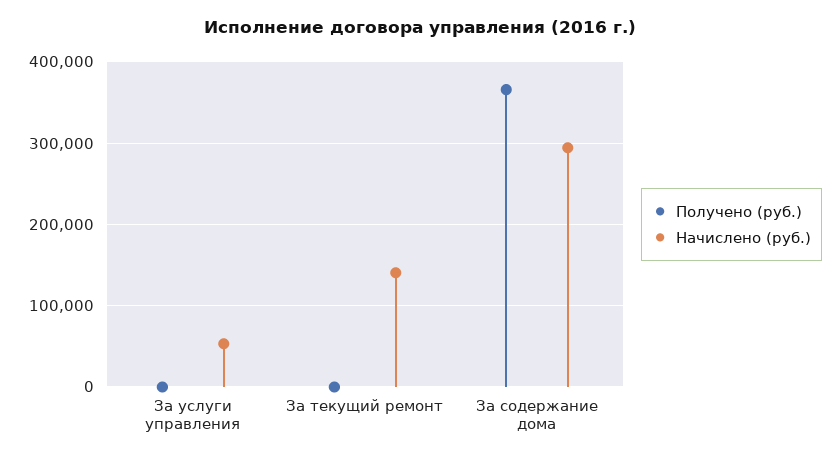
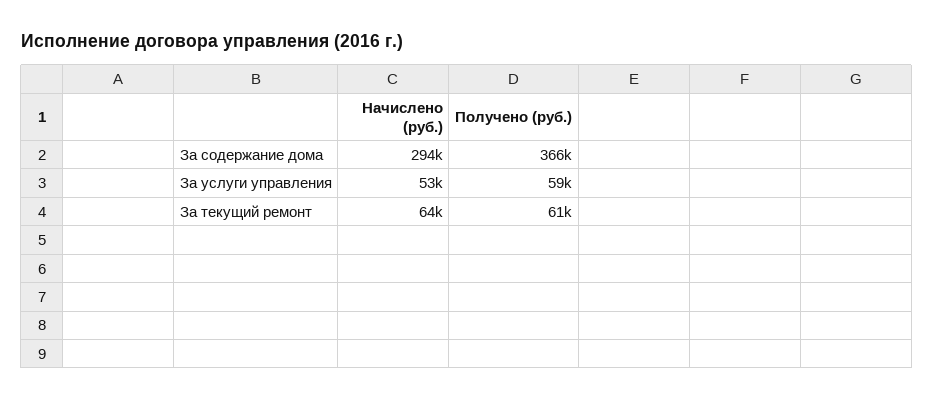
  {
    "Получено (руб.)": {
-     "За услуги управления": 0,
+     "За услуги управления": 59000,
-     "За текущий ремонт": 0,
+     "За текущий ремонт": 61000,
      "За содержание дома": 366000
    },
    "Начислено (руб.)": {
      "За услуги управления": 53000,
-     "За текущий ремонт": 140000,
+     "За текущий ремонт": 64000,
      "За содержание дома": 294000
    }
  }

